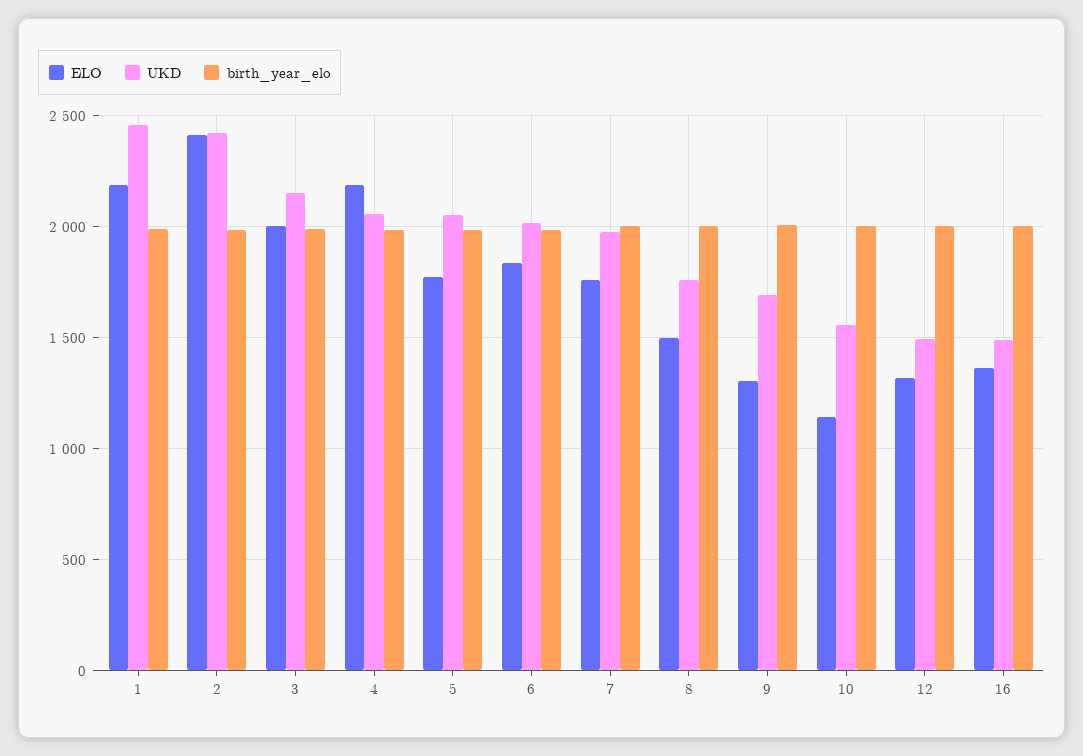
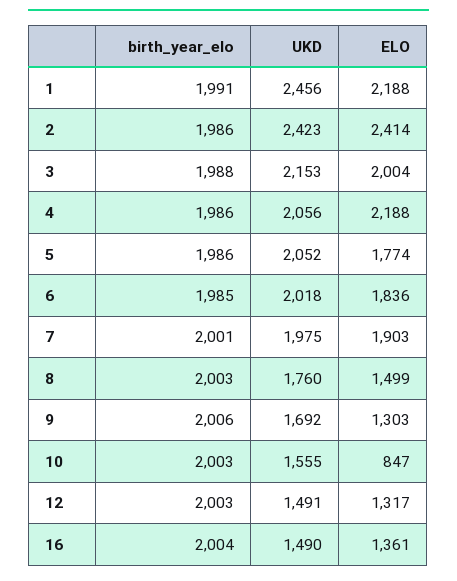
  {
    "ELO": {
      "1": 2188,
      "2": 2414,
      "3": 2004,
      "4": 2188,
      "5": 1774,
      "6": 1836,
-     "7": 1750,
+     "7": 1903,
      "8": 1499,
      "9": 1303,
-     "10": 1150,
+     "10": 847,
      "12": 1317,
      "16": 1361
    },
    "UKD": {
      "1": 2456,
      "2": 2423,
      "3": 2153,
      "4": 2056,
      "5": 2052,
      "6": 2018,
      "7": 1975,
      "8": 1760,
      "9": 1692,
      "10": 1555,
      "12": 1491,
      "16": 1490
    },
    "birth_year_elo": {
      "1": 1991,
      "2": 1986,
      "3": 1988,
      "4": 1986,
      "5": 1986,
      "6": 1985,
      "7": 2001,
      "8": 2003,
      "9": 2006,
      "10": 2003,
      "12": 2003,
      "16": 2004
    }
  }

